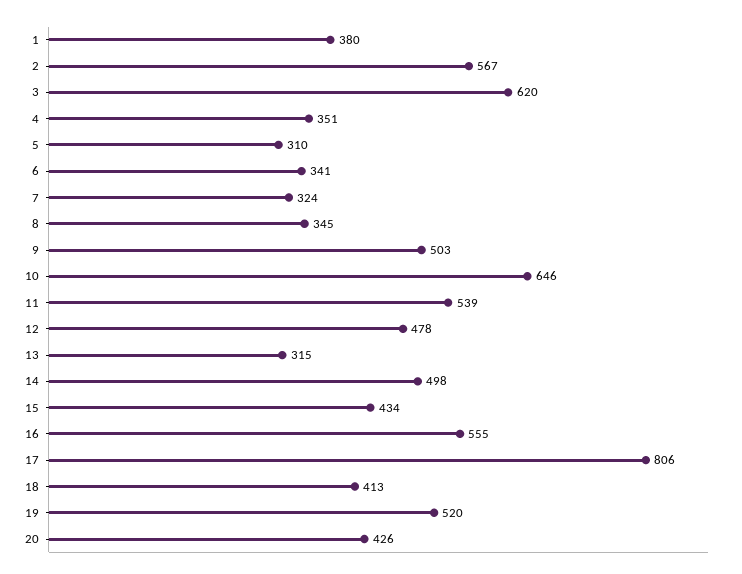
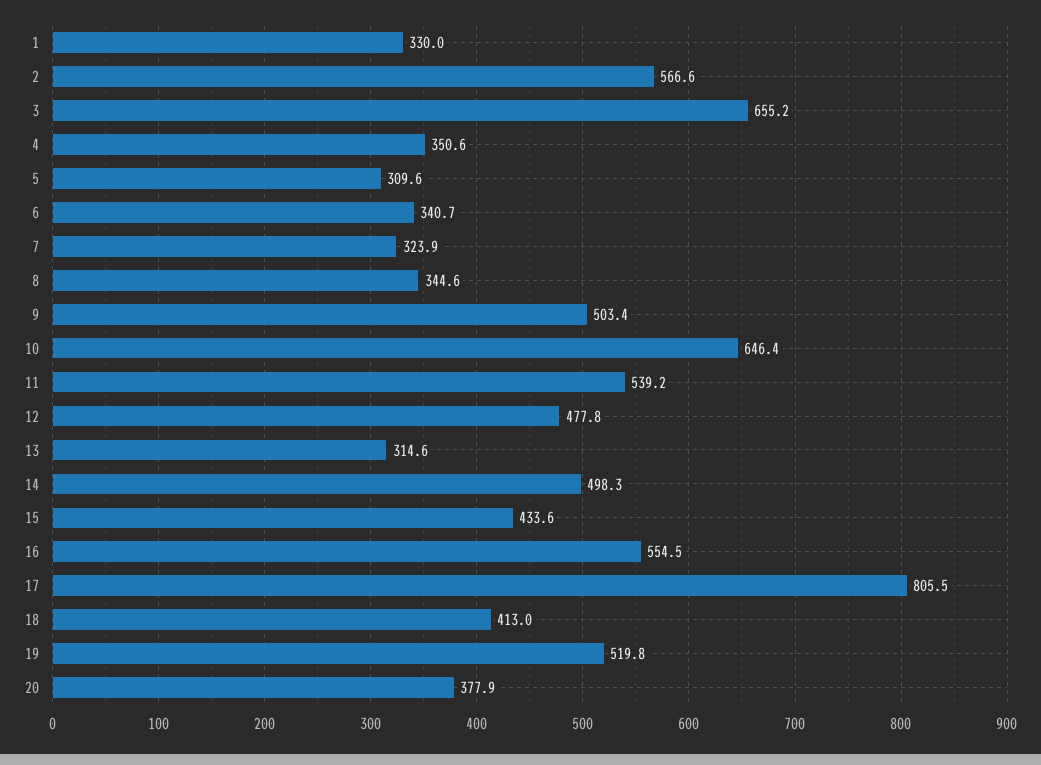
  {
-   "1": 380,
+   "1": 330,
    "2": 566.6,
-   "3": 620,
+   "3": 655.2,
    "4": 350.6,
    "5": 309.6,
    "6": 340.7,
    "7": 323.9,
    "8": 344.6,
    "9": 503.4,
    "10": 646.4,
    "11": 539.2,
    "12": 477.8,
    "13": 314.6,
    "14": 498.3,
    "15": 433.6,
    "16": 554.5,
    "17": 805.5,
    "18": 413,
    "19": 519.8,
-   "20": 426
+   "20": 377.9
  }

